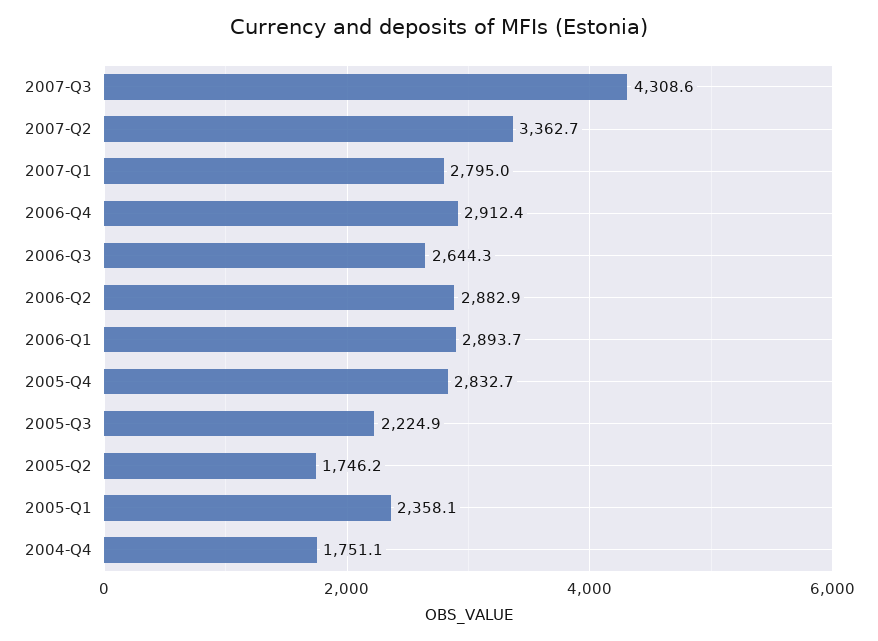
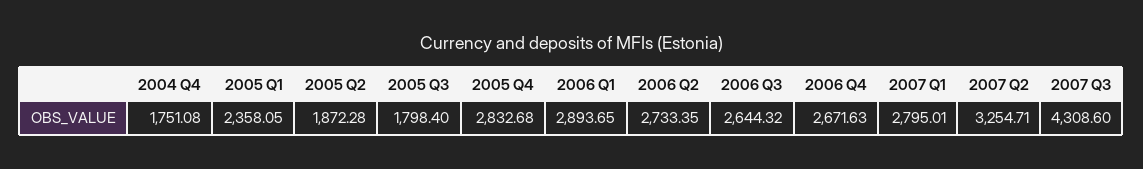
  {
    "2007-Q3": 4308.6,
-   "2007-Q2": 3362.7,
+   "2007-Q2": 3254.71,
    "2007-Q1": 2795.01,
-   "2006-Q4": 2912.4,
+   "2006-Q4": 2671.63,
    "2006-Q3": 2644.32,
-   "2006-Q2": 2882.9,
+   "2006-Q2": 2733.35,
    "2006-Q1": 2893.65,
    "2005-Q4": 2832.68,
-   "2005-Q3": 2224.9,
+   "2005-Q3": 1798.4,
-   "2005-Q2": 1746.2,
+   "2005-Q2": 1872.28,
    "2005-Q1": 2358.05,
    "2004-Q4": 1751.08
  }

